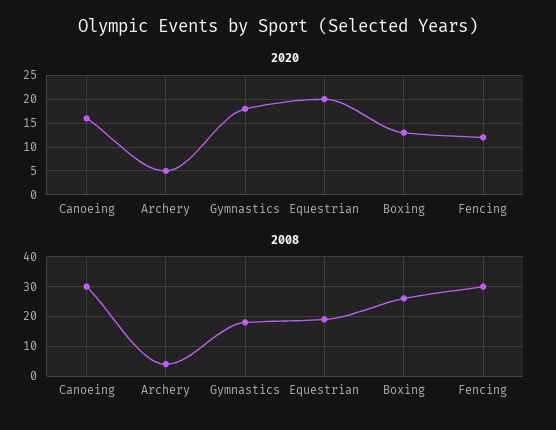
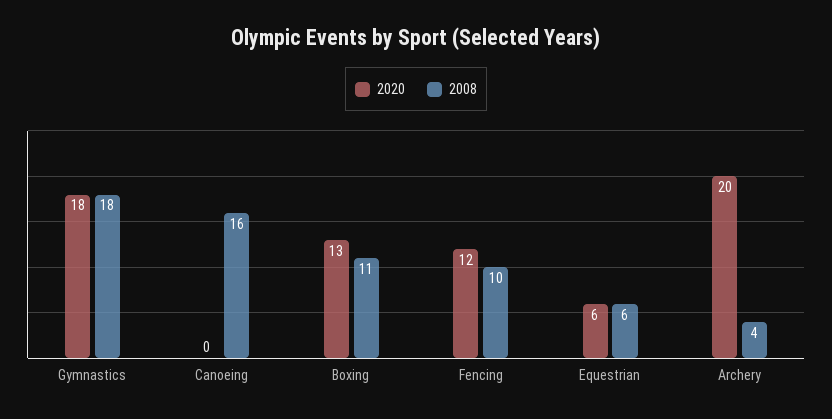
  {
    "2020": {
-     "Canoeing": 15,
+     "Canoeing": 0,
-     "Archery": 5,
+     "Archery": 20,
      "Gymnastics": 18,
-     "Equestrian": 20,
+     "Equestrian": 6,
      "Boxing": 13,
      "Fencing": 12
    },
    "2008": {
-     "Canoeing": 30,
+     "Canoeing": 16,
      "Archery": 4,
      "Gymnastics": 18,
-     "Equestrian": 20,
+     "Equestrian": 6,
-     "Boxing": 25,
+     "Boxing": 11,
-     "Fencing": 30
+     "Fencing": 10
    }
  }

